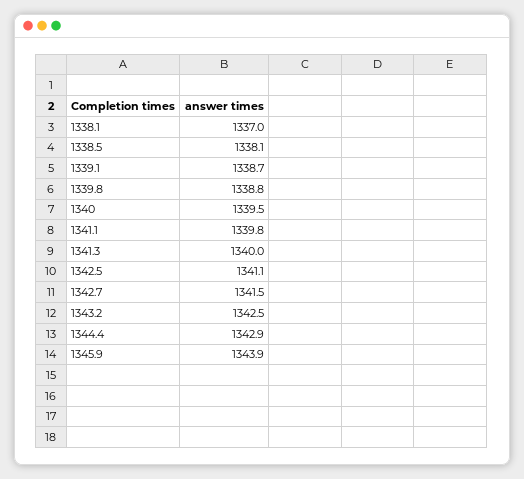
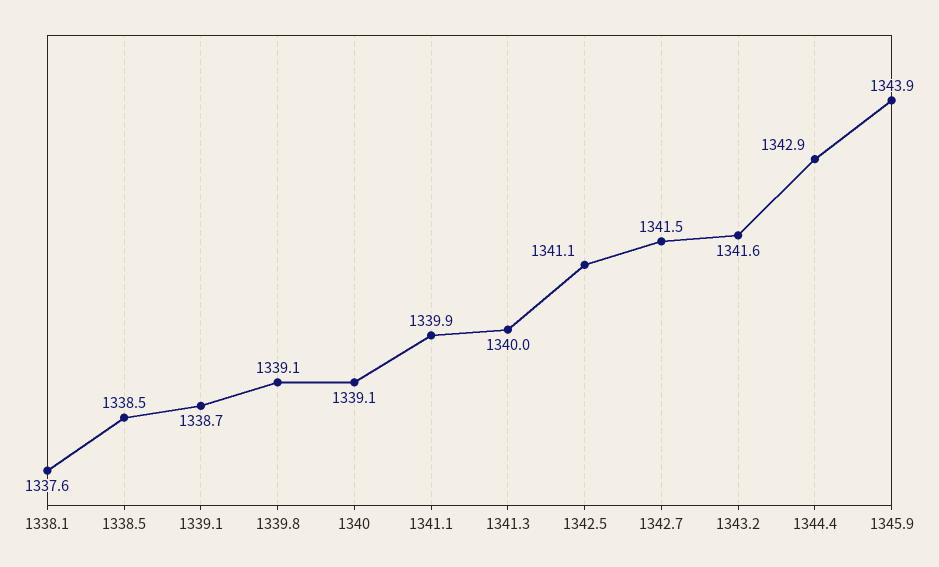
  {
-   "1338.1": 1337,
+   "1338.1": 1337.6,
-   "1338.5": 1338.1,
+   "1338.5": 1338.5,
    "1339.1": 1338.7,
-   "1339.8": 1338.8,
+   "1339.8": 1339.1,
-   "1340": 1339.5,
+   "1340": 1339.1,
-   "1341.1": 1339.8,
+   "1341.1": 1339.9,
    "1341.3": 1340,
    "1342.5": 1341.1,
    "1342.7": 1341.5,
-   "1343.2": 1342.5,
+   "1343.2": 1341.6,
    "1344.4": 1342.9,
    "1345.9": 1343.9
  }

